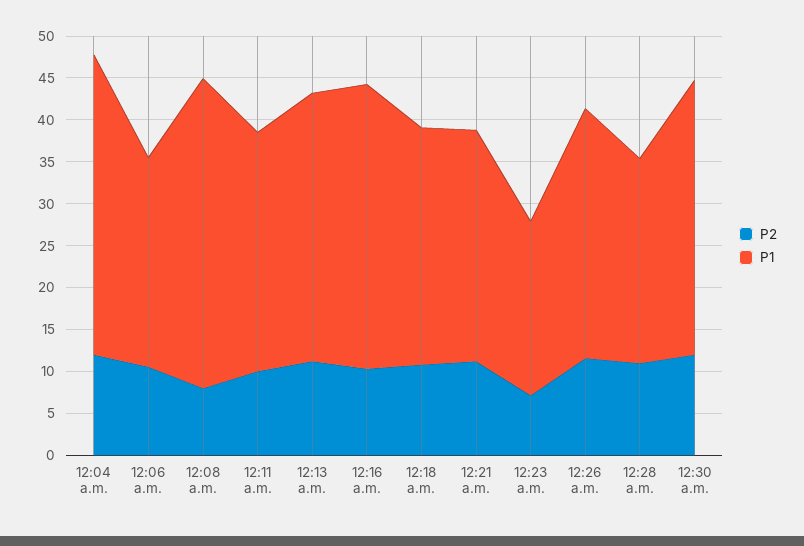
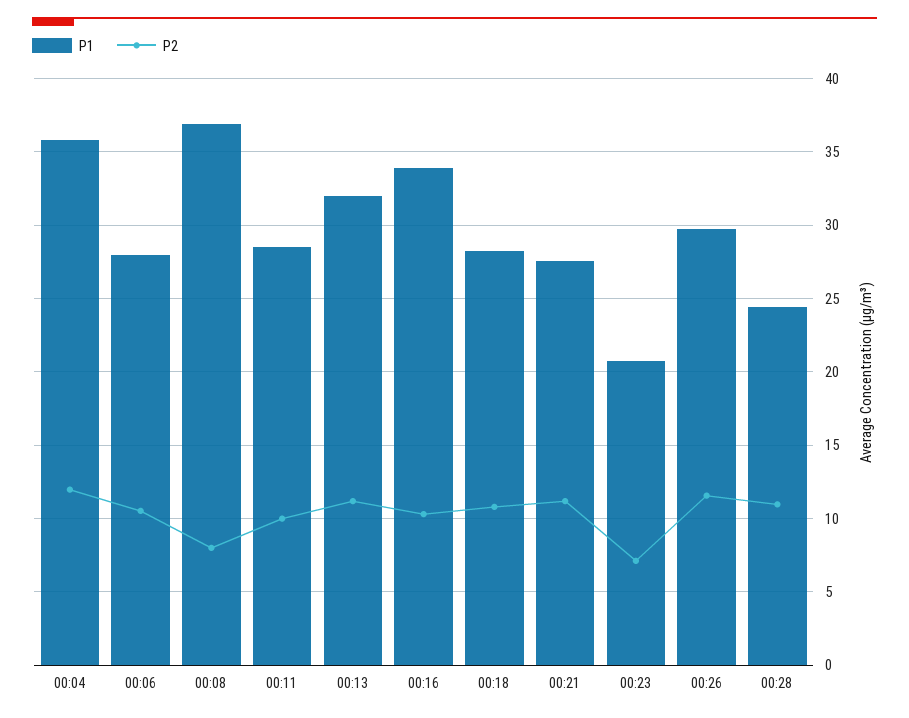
  {
    "P2": {
      "12:04 a.m.": 12,
      "12:06 a.m.": 10.5,
      "12:08 a.m.": 8,
      "12:11 a.m.": 10,
      "12:13 a.m.": 11,
      "12:16 a.m.": 10.5,
      "12:18 a.m.": 11,
      "12:21 a.m.": 11,
      "12:23 a.m.": 7,
      "12:26 a.m.": 11.5,
-     "12:28 a.m.": 11,
+     "12:28 a.m.": 11
-     "12:30 a.m.": 12
    },
    "P1": {
      "12:04 a.m.": 36,
-     "12:06 a.m.": 25,
+     "12:06 a.m.": 28,
      "12:08 a.m.": 37,
      "12:11 a.m.": 28.5,
      "12:13 a.m.": 32,
      "12:16 a.m.": 34,
      "12:18 a.m.": 28.5,
      "12:21 a.m.": 27.5,
      "12:23 a.m.": 20.5,
      "12:26 a.m.": 30,
-     "12:28 a.m.": 24.5,
+     "12:28 a.m.": 24.5
-     "12:30 a.m.": 33
    }
  }

